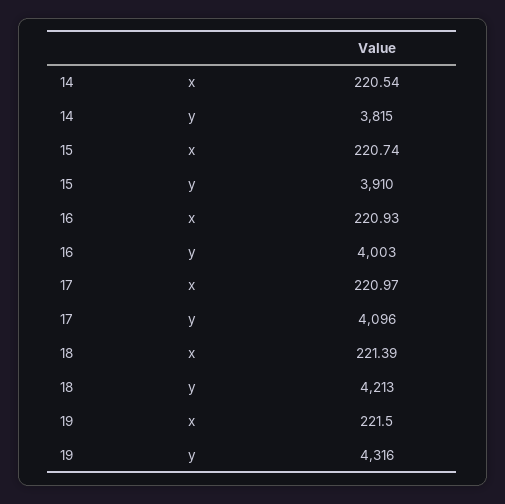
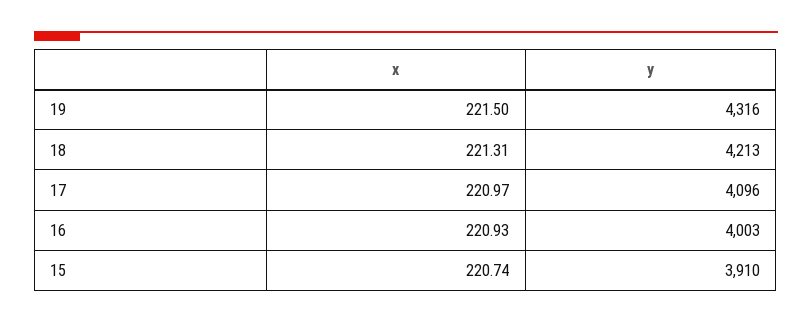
  {
-   "14": {
-     "x": 220.54,
-     "y": 3815
-   },
    "15": {
      "x": 220.74,
      "y": 3910
    },
    "16": {
      "x": 220.93,
      "y": 4003
    },
    "17": {
      "x": 220.97,
      "y": 4096
    },
    "18": {
-     "x": 221.39,
+     "x": 221.31,
      "y": 4213
    },
    "19": {
      "x": 221.5,
      "y": 4316
    }
  }

